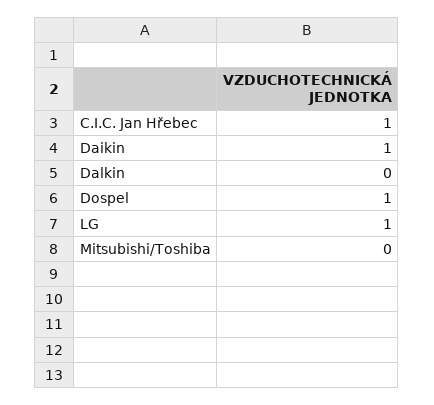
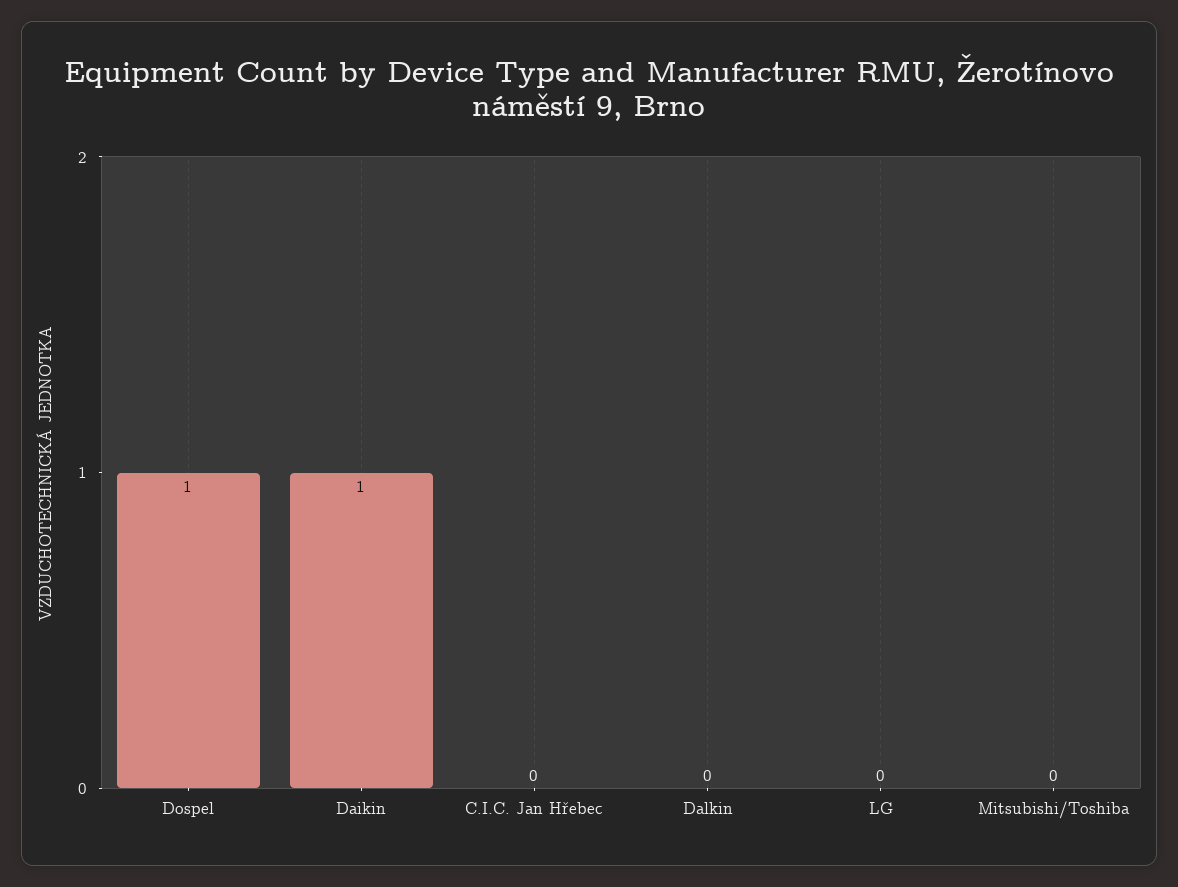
  {
-   "C.I.C. Jan Hřebec": 1,
+   "C.I.C. Jan Hřebec": 0,
    "Daikin": 1,
    "Dalkin": 0,
    "Dospel": 1,
-   "LG": 1,
+   "LG": 0,
    "Mitsubishi/Toshiba": 0
  }

